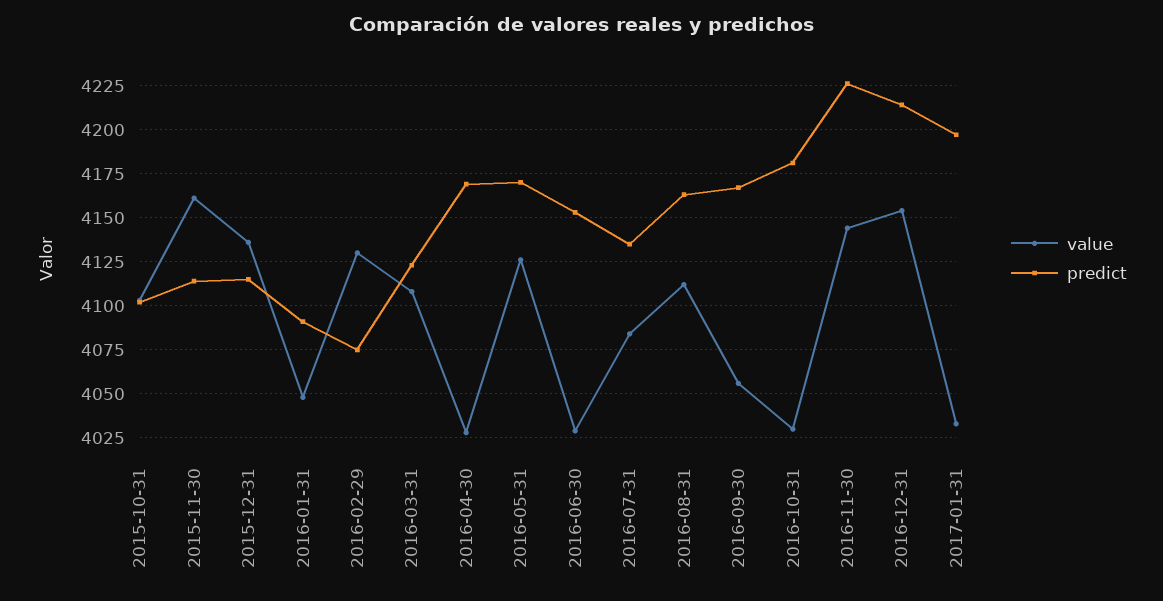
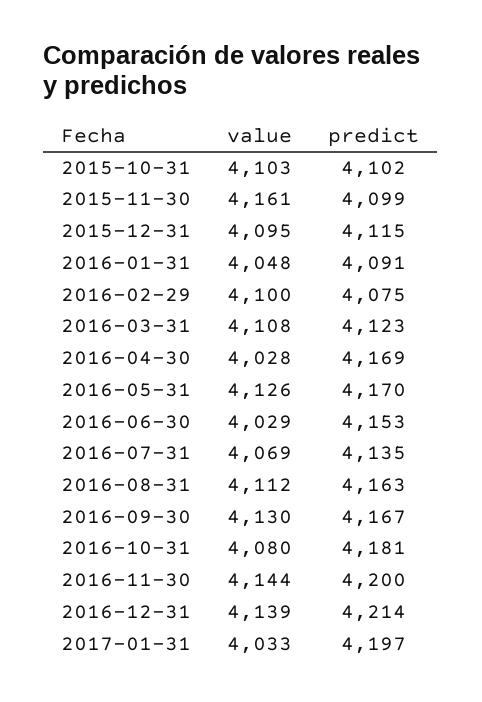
  {
    "value": {
      "2015-10-31": 4103,
      "2015-11-30": 4161,
-     "2015-12-31": 4135,
+     "2015-12-31": 4095,
      "2016-01-31": 4048,
-     "2016-02-29": 4130,
+     "2016-02-29": 4100,
      "2016-03-31": 4108,
      "2016-04-30": 4028,
      "2016-05-31": 4126,
      "2016-06-30": 4029,
-     "2016-07-31": 4085,
+     "2016-07-31": 4069,
      "2016-08-31": 4112,
-     "2016-09-30": 4055,
+     "2016-09-30": 4130,
-     "2016-10-31": 4030,
+     "2016-10-31": 4080,
      "2016-11-30": 4144,
-     "2016-12-31": 4155,
+     "2016-12-31": 4139,
      "2017-01-31": 4033
    },
    "predict": {
      "2015-10-31": 4102,
-     "2015-11-30": 4115,
+     "2015-11-30": 4099,
      "2015-12-31": 4115,
      "2016-01-31": 4091,
      "2016-02-29": 4075,
      "2016-03-31": 4123,
      "2016-04-30": 4169,
      "2016-05-31": 4170,
      "2016-06-30": 4153,
      "2016-07-31": 4135,
      "2016-08-31": 4163,
      "2016-09-30": 4167,
      "2016-10-31": 4181,
-     "2016-11-30": 4225,
+     "2016-11-30": 4200,
      "2016-12-31": 4214,
      "2017-01-31": 4197
    }
  }

